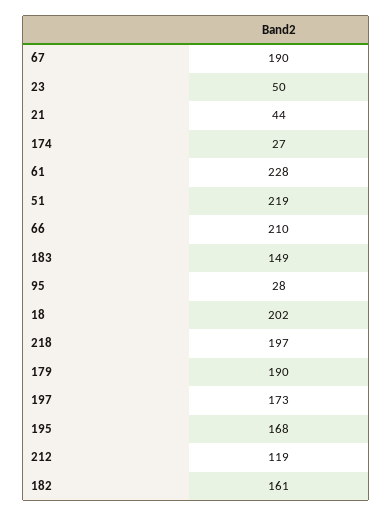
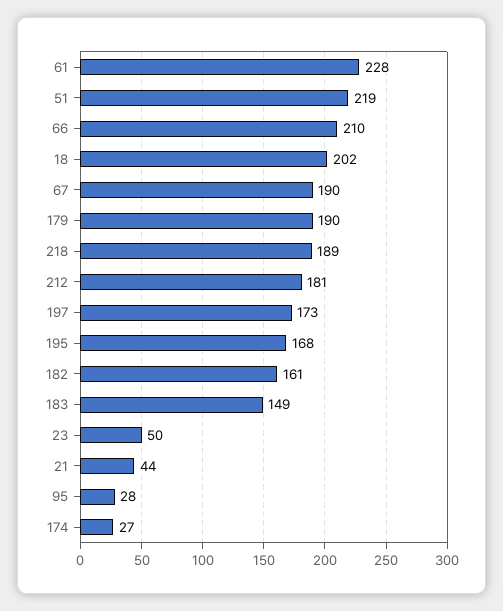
  {
    "67": 190,
    "23": 50,
    "21": 44,
    "174": 27,
    "61": 228,
    "51": 219,
    "66": 210,
    "183": 149,
    "95": 28,
    "18": 202,
-   "218": 197,
+   "218": 189,
    "179": 190,
    "197": 173,
    "195": 168,
-   "212": 119,
+   "212": 181,
    "182": 161
  }

